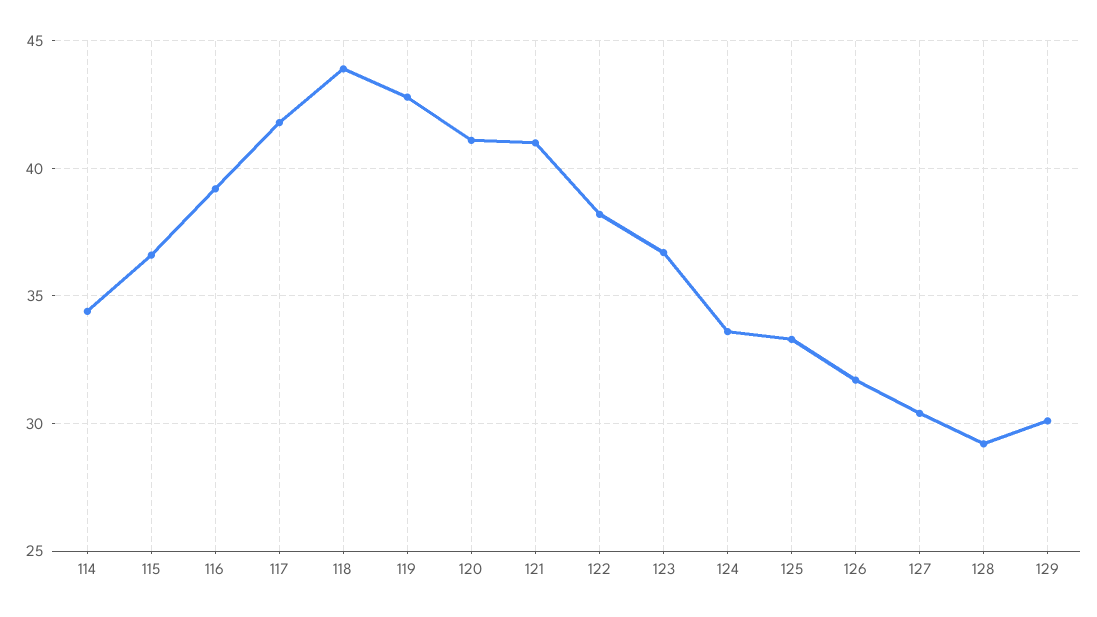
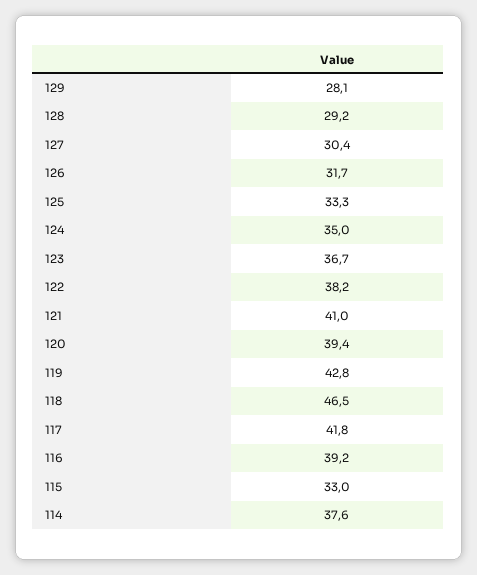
  {
-   "114": 34.5,
+   "114": 37.6,
-   "115": 36.5,
+   "115": 33,
    "116": 39.2,
    "117": 41.8,
-   "118": 44,
+   "118": 46.5,
    "119": 42.8,
-   "120": 41,
+   "120": 39.4,
    "121": 41,
    "122": 38.2,
    "123": 36.7,
-   "124": 33.5,
+   "124": 35,
    "125": 33.3,
    "126": 31.7,
    "127": 30.4,
    "128": 29.2,
-   "129": 30
+   "129": 28.1
  }

